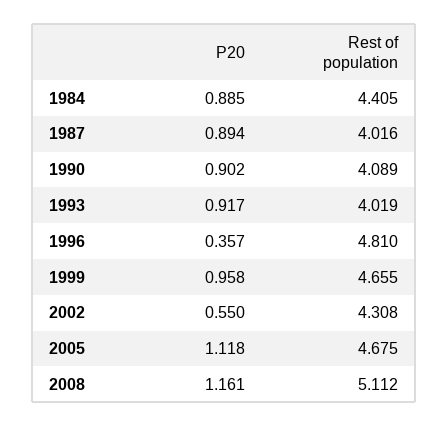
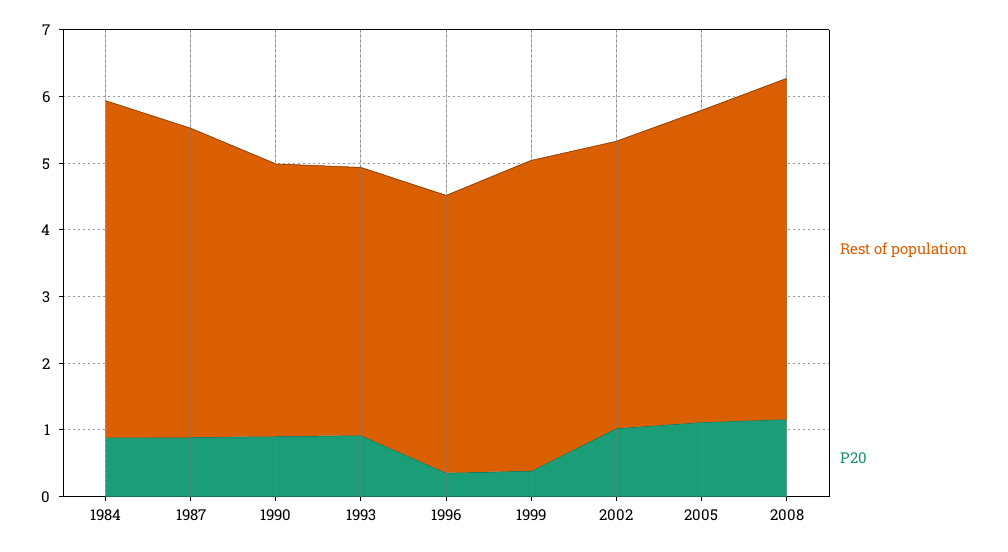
  {
    "P20": {
      "1984": 0.885,
      "1987": 0.894,
      "1990": 0.902,
      "1993": 0.917,
      "1996": 0.357,
-     "1999": 0.958,
+     "1999": 0.4,
-     "2002": 0.55,
+     "2002": 1,
      "2005": 1.118,
      "2008": 1.161
    },
    "Rest of population": {
-     "1984": 4.405,
+     "1984": 5,
-     "1987": 4.016,
+     "1987": 4.6,
      "1990": 4.089,
      "1993": 4.019,
-     "1996": 4.81,
+     "1996": 4.2,
      "1999": 4.655,
      "2002": 4.308,
      "2005": 4.675,
      "2008": 5.112
    }
  }

